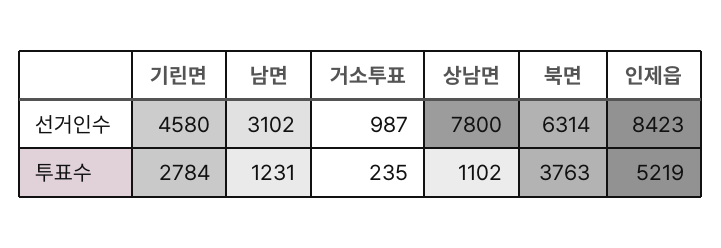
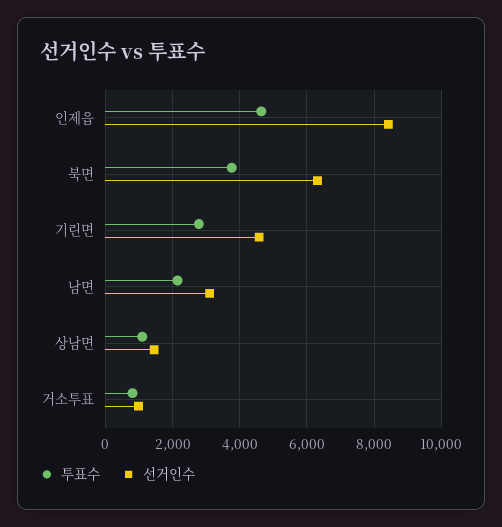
  {
    "선거인수": {
      "기린면": 4580,
      "남면": 3102,
      "거소투표": 987,
-     "상남면": 7800,
+     "상남면": 1400,
      "북면": 6314,
      "인제읍": 8423
    },
    "투표수": {
      "기린면": 2784,
-     "남면": 1231,
+     "남면": 2200,
-     "거소투표": 235,
+     "거소투표": 800,
      "상남면": 1102,
      "북면": 3763,
-     "인제읍": 5219
+     "인제읍": 4600
    }
  }

